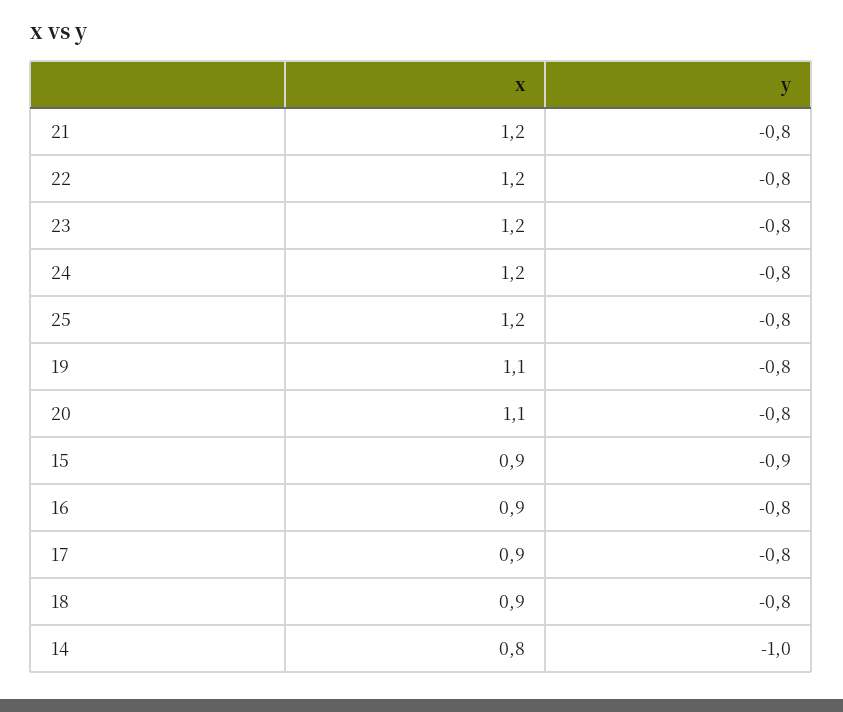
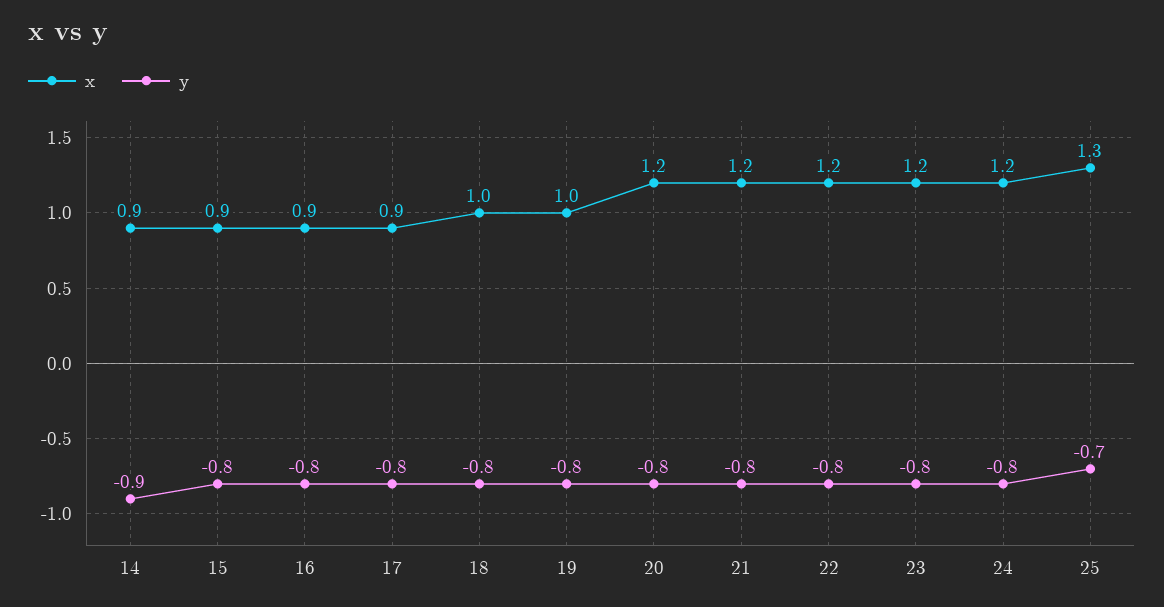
  {
    "x": {
      "21": 1.2,
      "22": 1.2,
      "23": 1.2,
      "24": 1.2,
-     "25": 1.2,
+     "25": 1.3,
-     "19": 1.1,
+     "19": 1,
-     "20": 1.1,
+     "20": 1.2,
      "15": 0.9,
      "16": 0.9,
      "17": 0.9,
-     "18": 0.9,
+     "18": 1,
-     "14": 0.8
+     "14": 0.9
    },
    "y": {
      "21": -0.8,
      "22": -0.8,
      "23": -0.8,
      "24": -0.8,
-     "25": -0.8,
+     "25": -0.7,
      "19": -0.8,
      "20": -0.8,
-     "15": -0.9,
+     "15": -0.8,
      "16": -0.8,
      "17": -0.8,
      "18": -0.8,
-     "14": -1
+     "14": -0.9
    }
  }

